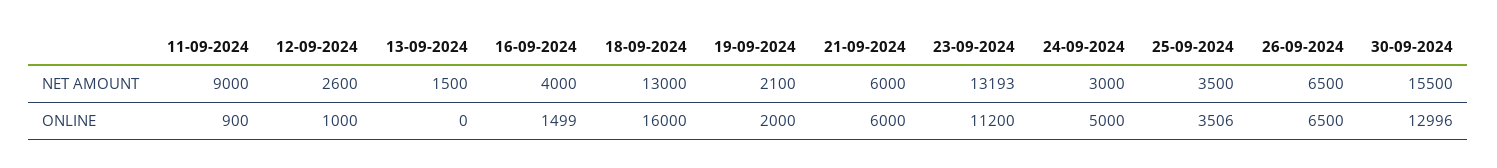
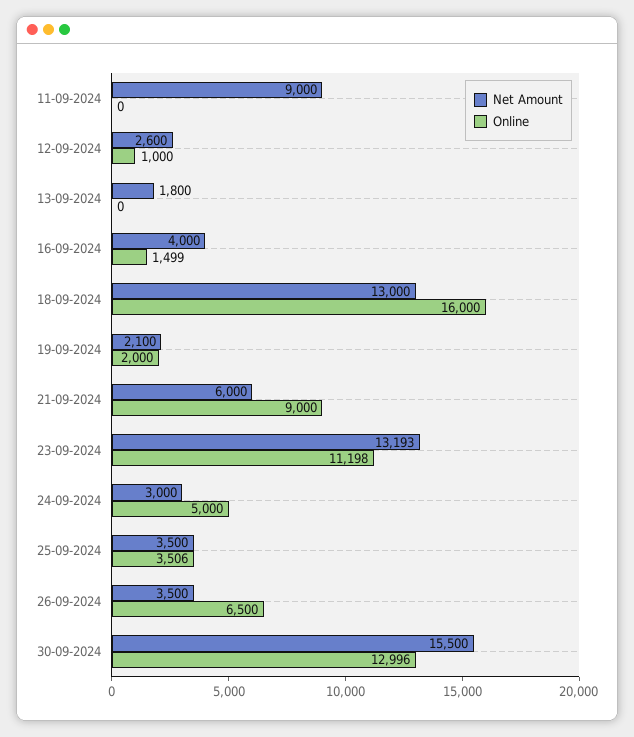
  {
    "NET AMOUNT": {
      "11-09-2024": 9000,
      "12-09-2024": 2600,
-     "13-09-2024": 1500,
+     "13-09-2024": 1800,
      "16-09-2024": 4000,
      "18-09-2024": 13000,
      "19-09-2024": 2100,
      "21-09-2024": 6000,
      "23-09-2024": 13193,
      "24-09-2024": 3000,
      "25-09-2024": 3500,
-     "26-09-2024": 6500,
+     "26-09-2024": 3500,
      "30-09-2024": 15500
    },
    "ONLINE": {
-     "11-09-2024": 900,
+     "11-09-2024": 0,
      "12-09-2024": 1000,
      "13-09-2024": 0,
      "16-09-2024": 1499,
      "18-09-2024": 16000,
      "19-09-2024": 2000,
-     "21-09-2024": 6000,
+     "21-09-2024": 9000,
-     "23-09-2024": 11200,
+     "23-09-2024": 11198,
      "24-09-2024": 5000,
      "25-09-2024": 3506,
      "26-09-2024": 6500,
      "30-09-2024": 12996
    }
  }

